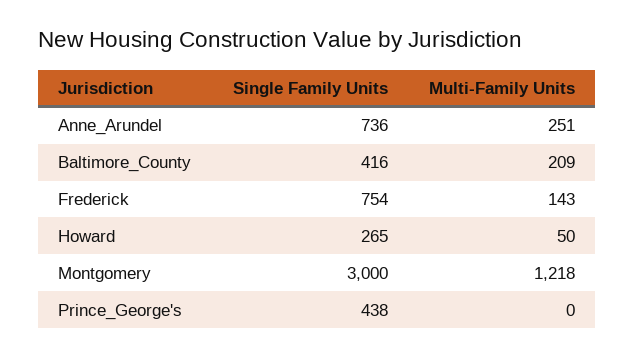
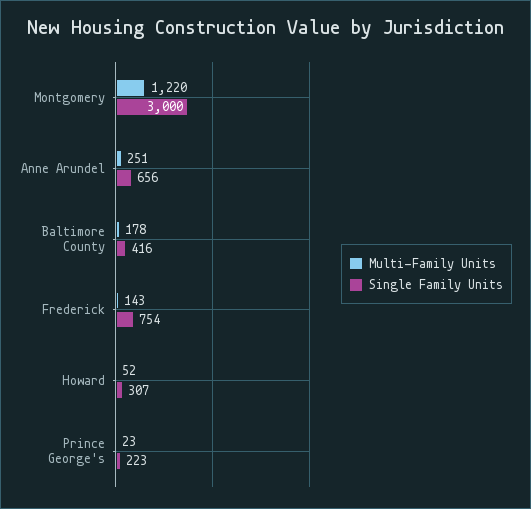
  {
    "Single Family Units": {
-     "Anne_Arundel": 736,
+     "Anne_Arundel": 656,
      "Baltimore_County": 416,
      "Frederick": 754,
-     "Howard": 265,
+     "Howard": 307,
      "Montgomery": 3000,
-     "Prince_George's": 438
+     "Prince_George's": 223
    },
    "Multi-Family Units": {
      "Anne_Arundel": 251,
-     "Baltimore_County": 209,
+     "Baltimore_County": 178,
      "Frederick": 143,
-     "Howard": 50,
+     "Howard": 52,
-     "Montgomery": 1218,
+     "Montgomery": 1220,
-     "Prince_George's": 0
+     "Prince_George's": 23
    }
  }

